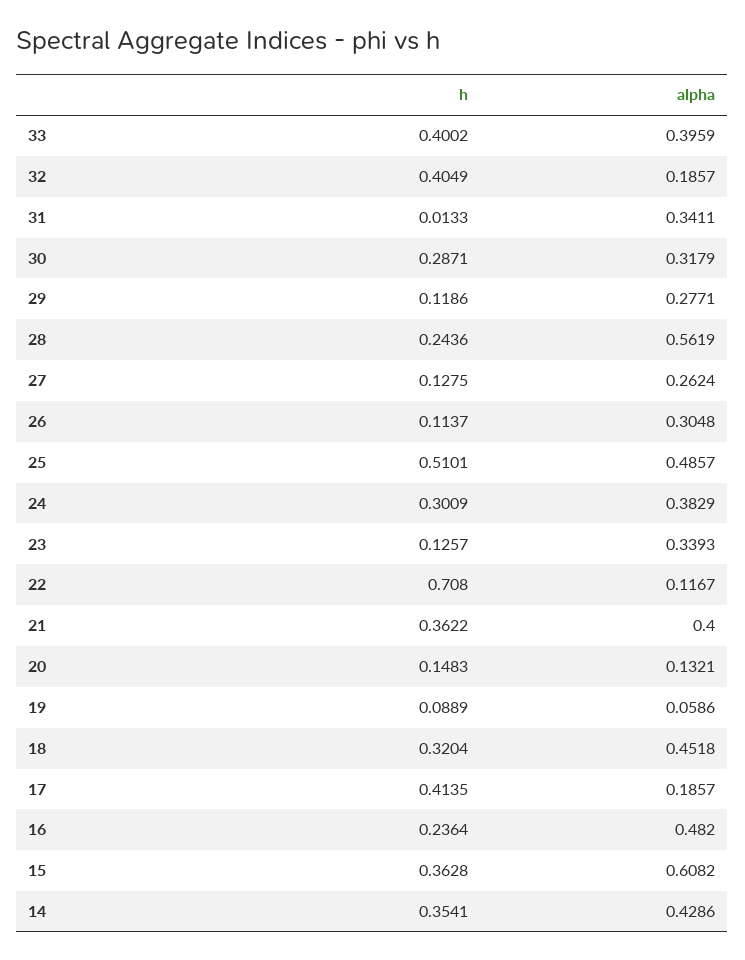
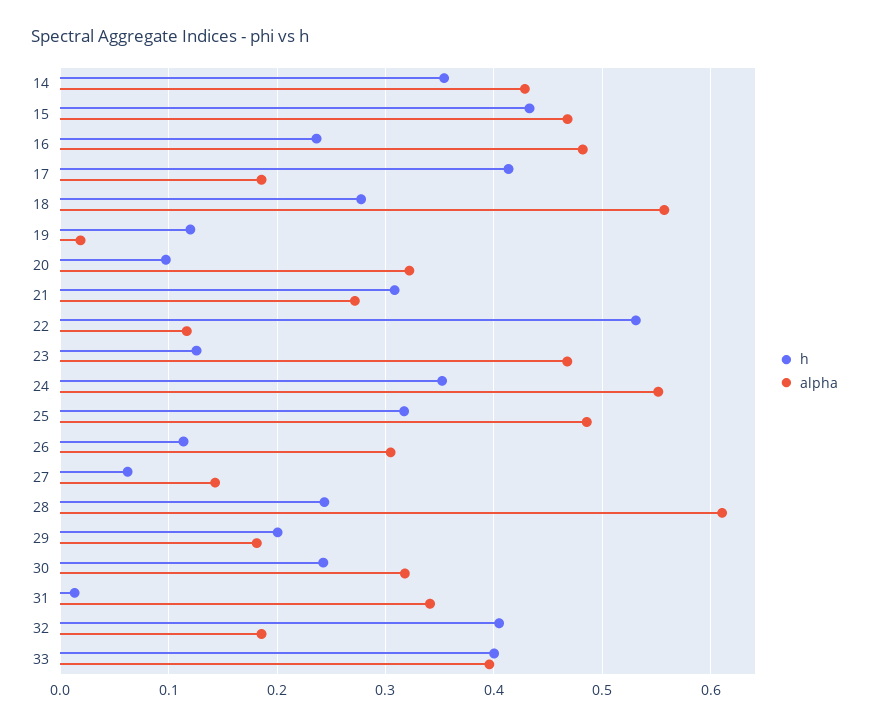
  {
    "h": {
      "33": 0.4002,
      "32": 0.4049,
      "31": 0.0133,
-     "30": 0.2871,
+     "30": 0.24,
-     "29": 0.1186,
+     "29": 0.2,
      "28": 0.2436,
-     "27": 0.1275,
+     "27": 0.06,
      "26": 0.1137,
-     "25": 0.5101,
+     "25": 0.32,
-     "24": 0.3009,
+     "24": 0.35,
      "23": 0.1257,
-     "22": 0.708,
+     "22": 0.53,
-     "21": 0.3622,
+     "21": 0.31,
-     "20": 0.1483,
+     "20": 0.1,
-     "19": 0.0889,
+     "19": 0.12,
-     "18": 0.3204,
+     "18": 0.28,
      "17": 0.4135,
      "16": 0.2364,
-     "15": 0.3628,
+     "15": 0.43,
      "14": 0.3541
    },
    "alpha": {
      "33": 0.3959,
      "32": 0.1857,
      "31": 0.3411,
      "30": 0.3179,
-     "29": 0.2771,
+     "29": 0.18,
-     "28": 0.5619,
+     "28": 0.61,
-     "27": 0.2624,
+     "27": 0.14,
      "26": 0.3048,
      "25": 0.4857,
-     "24": 0.3829,
+     "24": 0.55,
-     "23": 0.3393,
+     "23": 0.47,
      "22": 0.1167,
-     "21": 0.4,
+     "21": 0.27,
-     "20": 0.1321,
+     "20": 0.32,
-     "19": 0.0586,
+     "19": 0.02,
-     "18": 0.4518,
+     "18": 0.56,
      "17": 0.1857,
      "16": 0.482,
-     "15": 0.6082,
+     "15": 0.47,
      "14": 0.4286
    }
  }

